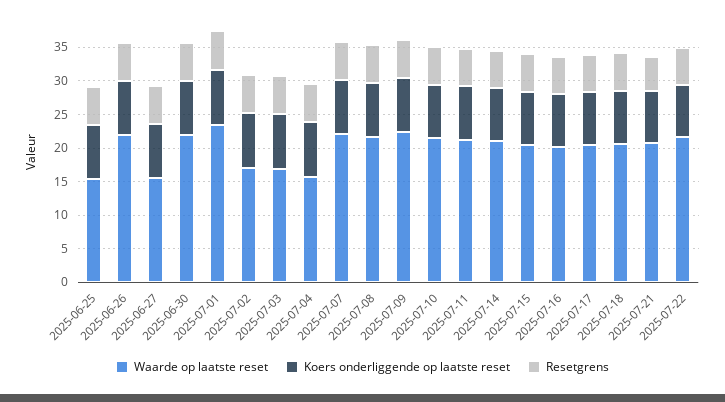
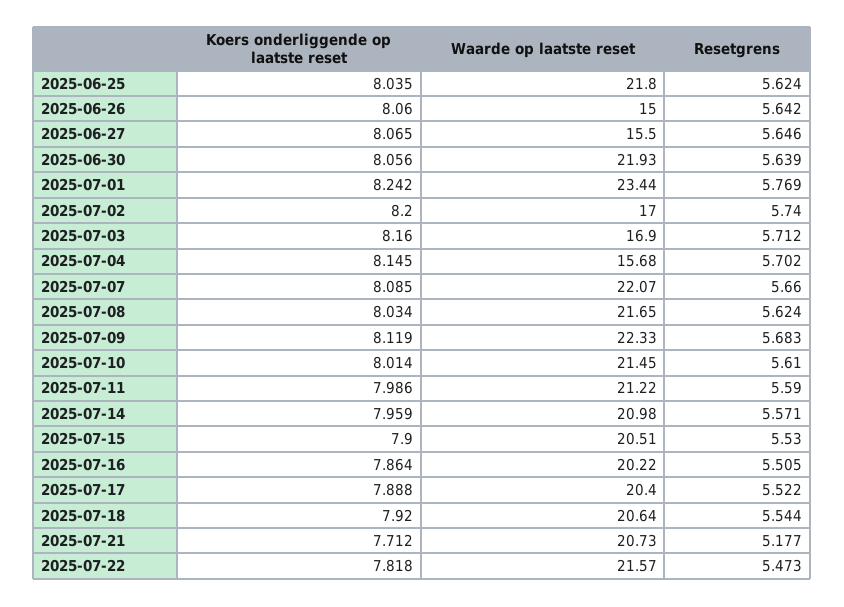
  {
    "Waarde op laatste reset": {
-     "2025-06-25": 15,
+     "2025-06-25": 21.8,
-     "2025-06-26": 22.5,
+     "2025-06-26": 15,
      "2025-06-27": 15.5,
      "2025-06-30": 21.93,
      "2025-07-01": 23.44,
      "2025-07-02": 17,
      "2025-07-03": 16.9,
      "2025-07-04": 15.68,
      "2025-07-07": 22.07,
      "2025-07-08": 21.65,
      "2025-07-09": 22.33,
      "2025-07-10": 21.45,
      "2025-07-11": 21.22,
      "2025-07-14": 20.98,
      "2025-07-15": 20.51,
      "2025-07-16": 20.22,
      "2025-07-17": 20.4,
      "2025-07-18": 20.64,
      "2025-07-21": 20.73,
      "2025-07-22": 21.57
    },
    "Koers onderliggende op laatste reset": {
      "2025-06-25": 8.035,
      "2025-06-26": 8.06,
      "2025-06-27": 8.065,
      "2025-06-30": 8.056,
      "2025-07-01": 8.242,
      "2025-07-02": 8.2,
      "2025-07-03": 8.16,
      "2025-07-04": 8.145,
      "2025-07-07": 8.085,
      "2025-07-08": 8.034,
      "2025-07-09": 8.119,
      "2025-07-10": 8.014,
      "2025-07-11": 7.986,
      "2025-07-14": 7.959,
      "2025-07-15": 7.9,
      "2025-07-16": 7.864,
      "2025-07-17": 7.888,
      "2025-07-18": 7.92,
      "2025-07-21": 7.712,
      "2025-07-22": 7.818
    },
    "Resetgrens": {
      "2025-06-25": 5.624,
      "2025-06-26": 5.642,
      "2025-06-27": 5.646,
      "2025-06-30": 5.639,
      "2025-07-01": 5.769,
      "2025-07-02": 5.74,
      "2025-07-03": 5.712,
      "2025-07-04": 5.702,
      "2025-07-07": 5.66,
      "2025-07-08": 5.624,
      "2025-07-09": 5.683,
      "2025-07-10": 5.61,
      "2025-07-11": 5.59,
      "2025-07-14": 5.571,
      "2025-07-15": 5.53,
      "2025-07-16": 5.505,
      "2025-07-17": 5.522,
      "2025-07-18": 5.544,
      "2025-07-21": 5.177,
      "2025-07-22": 5.473
    }
  }

